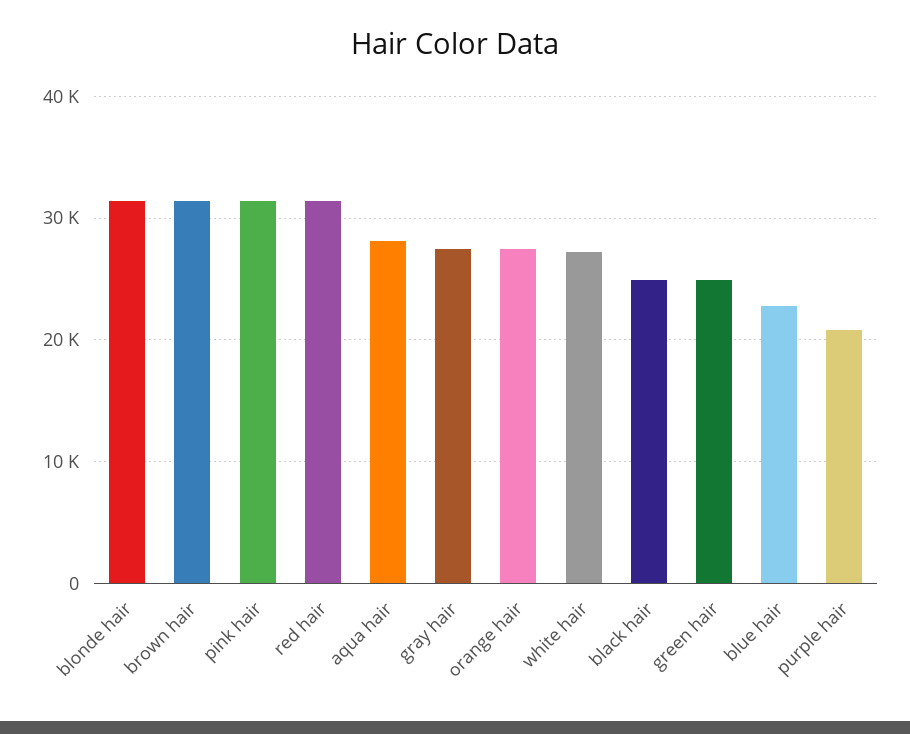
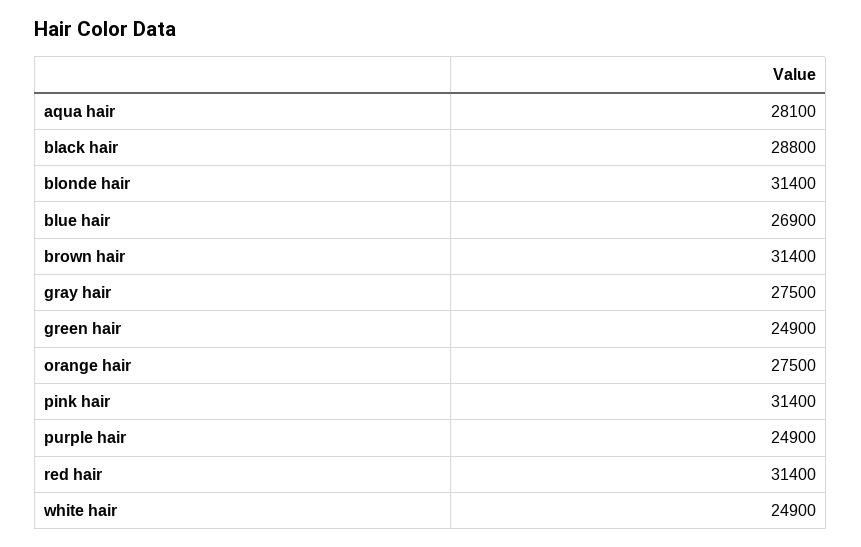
  {
    "blonde hair": 31400,
    "brown hair": 31400,
    "pink hair": 31400,
    "red hair": 31400,
    "aqua hair": 28100,
    "gray hair": 27500,
    "orange hair": 27500,
-   "white hair": 27000,
+   "white hair": 24900,
-   "black hair": 25000,
+   "black hair": 28800,
    "green hair": 24900,
-   "blue hair": 23000,
+   "blue hair": 26900,
-   "purple hair": 21000
+   "purple hair": 24900
  }

